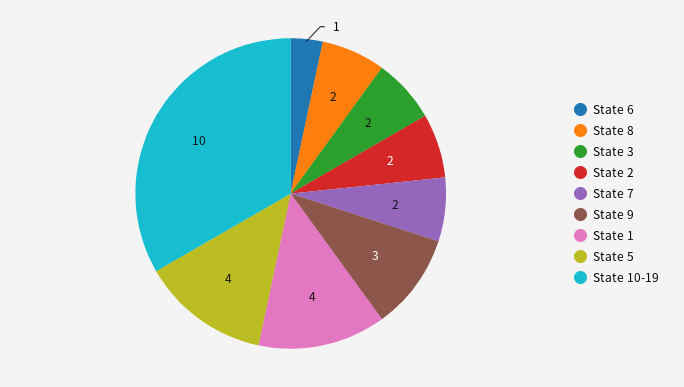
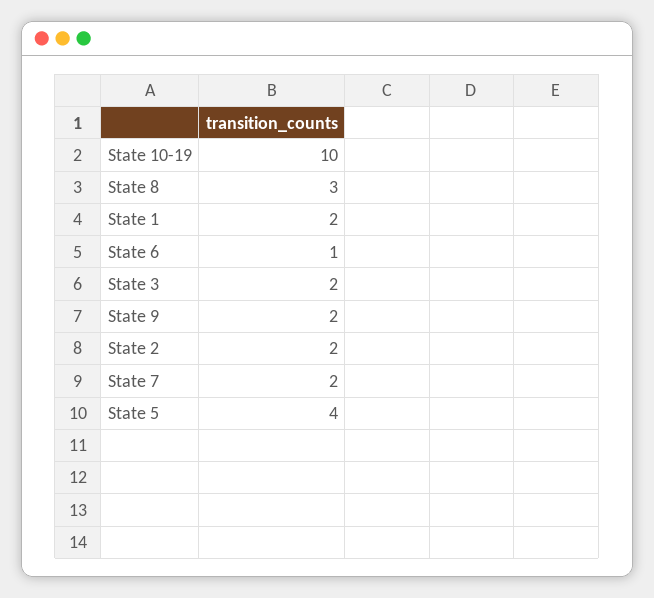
  {
    "State 6": 1,
-   "State 8": 2,
+   "State 8": 3,
    "State 3": 2,
    "State 2": 2,
    "State 7": 2,
-   "State 9": 3,
+   "State 9": 2,
-   "State 1": 4,
+   "State 1": 2,
    "State 5": 4,
    "State 10-19": 10
  }

